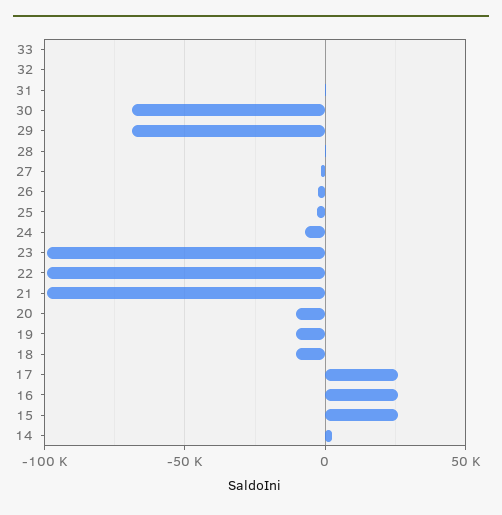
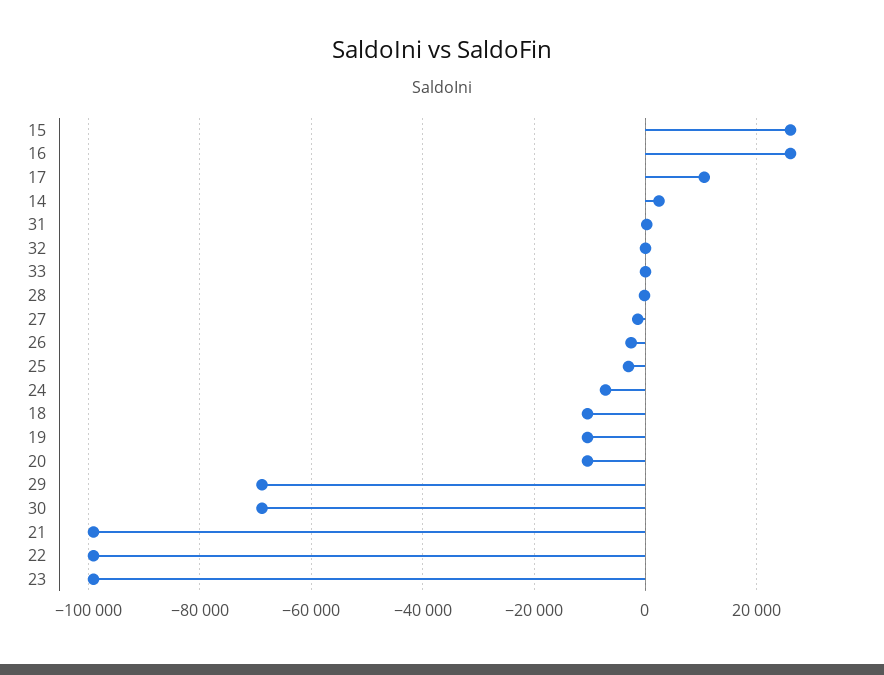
  {
    "33": 0,
    "32": 0,
    "31": 0,
    "30": -68000,
    "29": -68000,
    "28": 0,
    "27": -2000,
    "26": -2000,
    "25": -4000,
    "24": -8000,
    "23": -100000,
    "22": -100000,
    "21": -100000,
    "20": -10000,
    "19": -10000,
    "18": -10000,
-   "17": 25000,
+   "17": 10000,
    "16": 26000,
    "15": 26000,
    "14": 2000
  }

